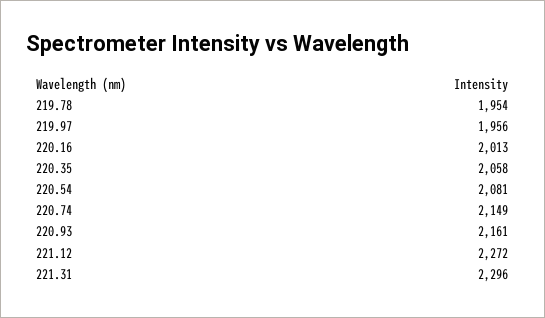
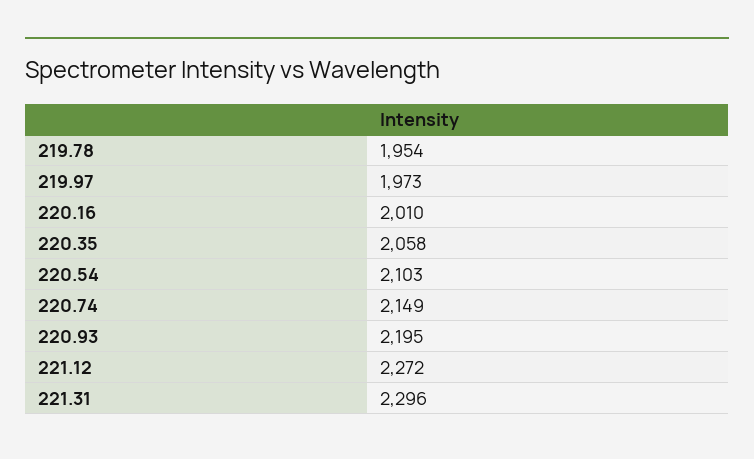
  {
    "219.78": 1954,
-   "219.97": 1956,
+   "219.97": 1973,
-   "220.16": 2013,
+   "220.16": 2010,
    "220.35": 2058,
-   "220.54": 2081,
+   "220.54": 2103,
    "220.74": 2149,
-   "220.93": 2161,
+   "220.93": 2195,
    "221.12": 2272,
    "221.31": 2296
  }

